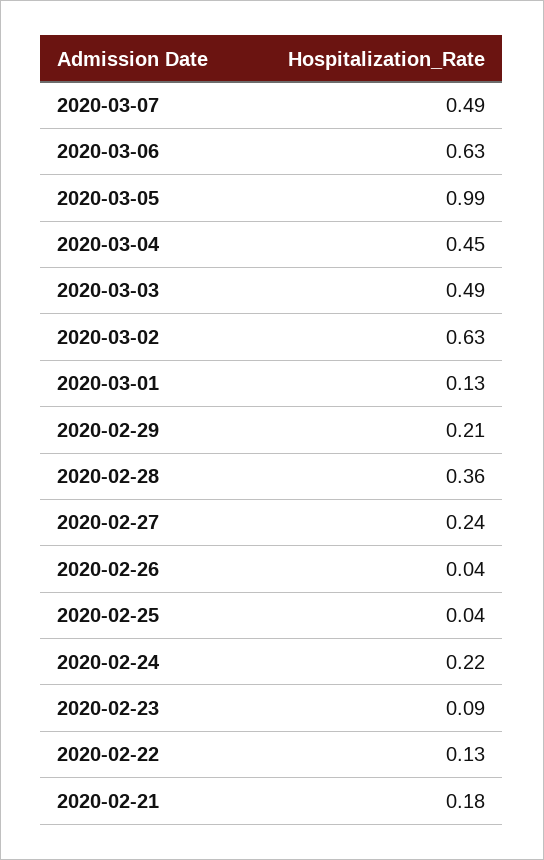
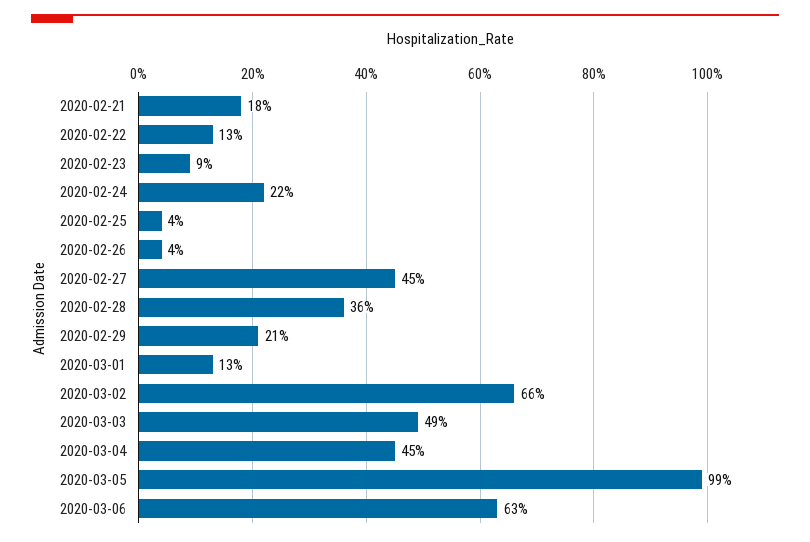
  {
-   "2020-03-07": 0.49,
    "2020-03-06": 0.63,
    "2020-03-05": 0.99,
    "2020-03-04": 0.45,
    "2020-03-03": 0.49,
-   "2020-03-02": 0.63,
+   "2020-03-02": 0.66,
    "2020-03-01": 0.13,
    "2020-02-29": 0.21,
    "2020-02-28": 0.36,
-   "2020-02-27": 0.24,
+   "2020-02-27": 0.45,
    "2020-02-26": 0.04,
    "2020-02-25": 0.04,
    "2020-02-24": 0.22,
    "2020-02-23": 0.09,
    "2020-02-22": 0.13,
    "2020-02-21": 0.18
  }

